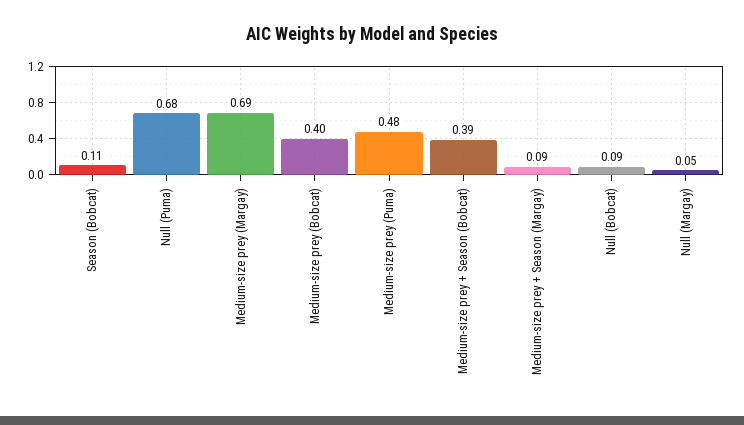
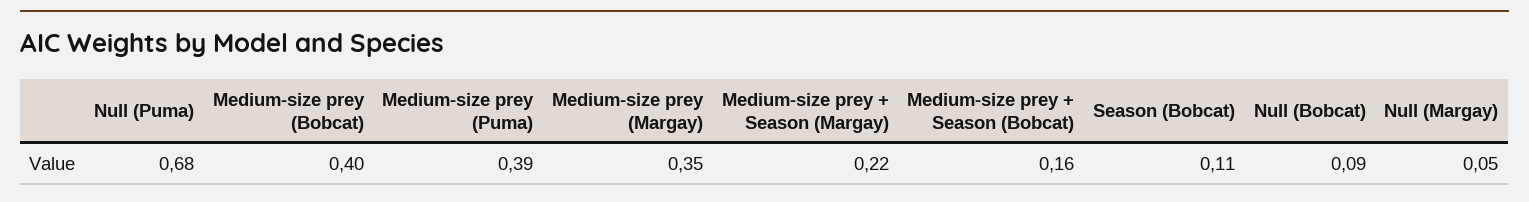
  {
    "Season (Bobcat)": 0.11,
    "Null (Puma)": 0.68,
-   "Medium-size prey (Margay)": 0.69,
+   "Medium-size prey (Margay)": 0.35,
    "Medium-size prey (Bobcat)": 0.4,
-   "Medium-size prey (Puma)": 0.48,
+   "Medium-size prey (Puma)": 0.39,
-   "Medium-size prey + Season (Bobcat)": 0.39,
+   "Medium-size prey + Season (Bobcat)": 0.16,
-   "Medium-size prey + Season (Margay)": 0.09,
+   "Medium-size prey + Season (Margay)": 0.22,
    "Null (Bobcat)": 0.09,
    "Null (Margay)": 0.05
  }

